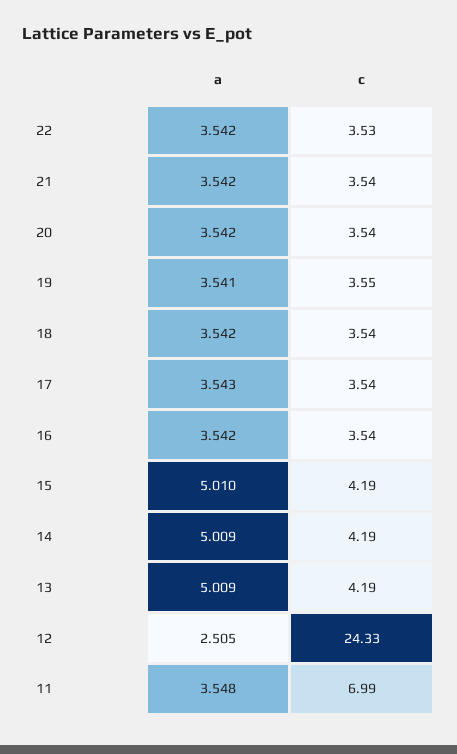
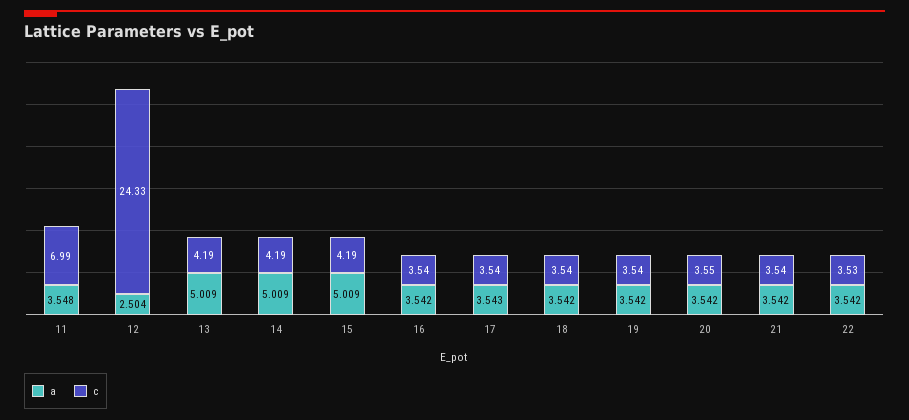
  {
    "a": {
      "22": 3.542,
      "21": 3.542,
      "20": 3.542,
-     "19": 3.541,
+     "19": 3.542,
      "18": 3.542,
      "17": 3.543,
      "16": 3.542,
-     "15": 5.01,
+     "15": 5.009,
      "14": 5.009,
      "13": 5.009,
-     "12": 2.505,
+     "12": 2.504,
      "11": 3.548
    },
    "c": {
      "22": 3.53,
      "21": 3.54,
-     "20": 3.54,
+     "20": 3.55,
-     "19": 3.55,
+     "19": 3.54,
      "18": 3.54,
      "17": 3.54,
      "16": 3.54,
      "15": 4.19,
      "14": 4.19,
      "13": 4.19,
      "12": 24.33,
      "11": 6.99
    }
  }

